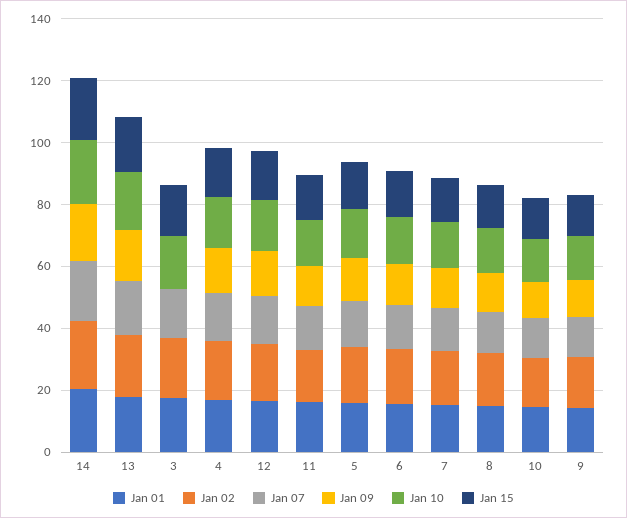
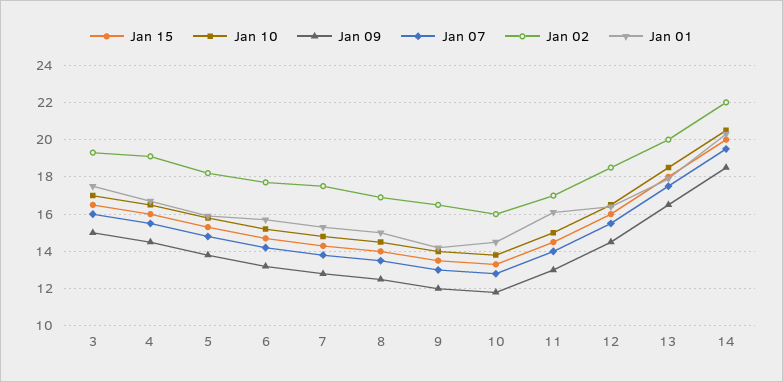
  {
    "Jan 01": {
      "14": 20.5,
      "13": 18,
      "3": 17.5,
      "4": 16.5,
      "12": 16.5,
      "11": 16,
      "5": 16,
      "6": 15.5,
      "7": 15.5,
      "8": 15,
      "10": 14.5,
      "9": 14
    },
    "Jan 02": {
      "14": 22,
      "13": 20,
      "3": 19.5,
      "4": 19,
      "12": 18.5,
      "11": 17,
      "5": 18,
      "6": 17.5,
      "7": 17.5,
      "8": 17,
      "10": 16,
      "9": 16.5
    },
    "Jan 07": {
      "14": 19.5,
      "13": 17.5,
      "3": 16,
      "4": 15.5,
      "12": 15.5,
      "11": 14,
      "5": 15,
      "6": 14,
      "7": 14,
      "8": 13.5,
      "10": 13,
      "9": 13
    },
    "Jan 09": {
      "14": 18.5,
      "13": 16.5,
-     "3": 0,
+     "3": 15,
      "4": 14.5,
      "12": 14.5,
      "11": 13,
      "5": 14,
      "6": 13,
      "7": 13,
      "8": 12.5,
      "10": 12,
      "9": 12
    },
    "Jan 10": {
      "14": 20.5,
      "13": 18.5,
      "3": 17,
      "4": 16.5,
      "12": 16.5,
      "11": 15,
      "5": 16,
      "6": 15,
      "7": 15,
      "8": 14.5,
      "10": 14,
      "9": 14
    },
    "Jan 15": {
      "14": 20,
      "13": 18,
      "3": 16.5,
      "4": 16,
      "12": 16,
      "11": 14.5,
      "5": 15.5,
      "6": 14.5,
      "7": 14.5,
      "8": 14,
      "10": 13.5,
      "9": 13.5
    }
  }

